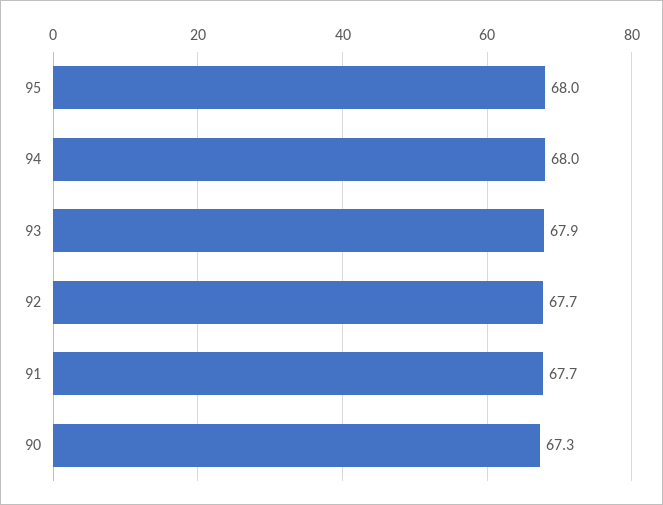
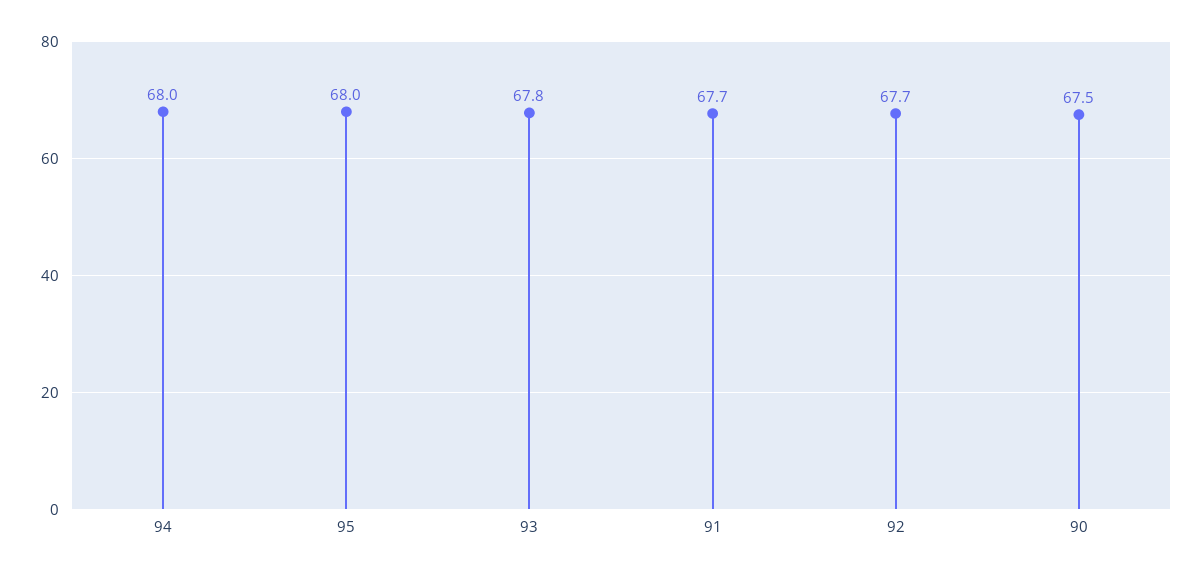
  {
    "95": 68,
    "94": 68,
-   "93": 67.9,
+   "93": 67.8,
    "92": 67.7,
    "91": 67.7,
-   "90": 67.3
+   "90": 67.5
  }

